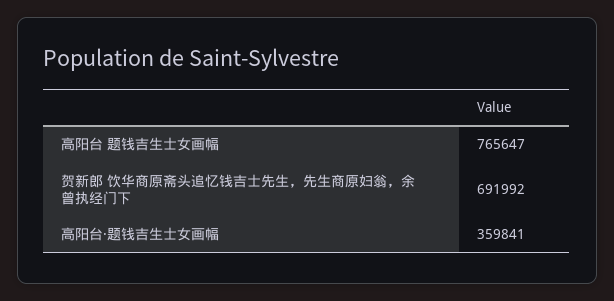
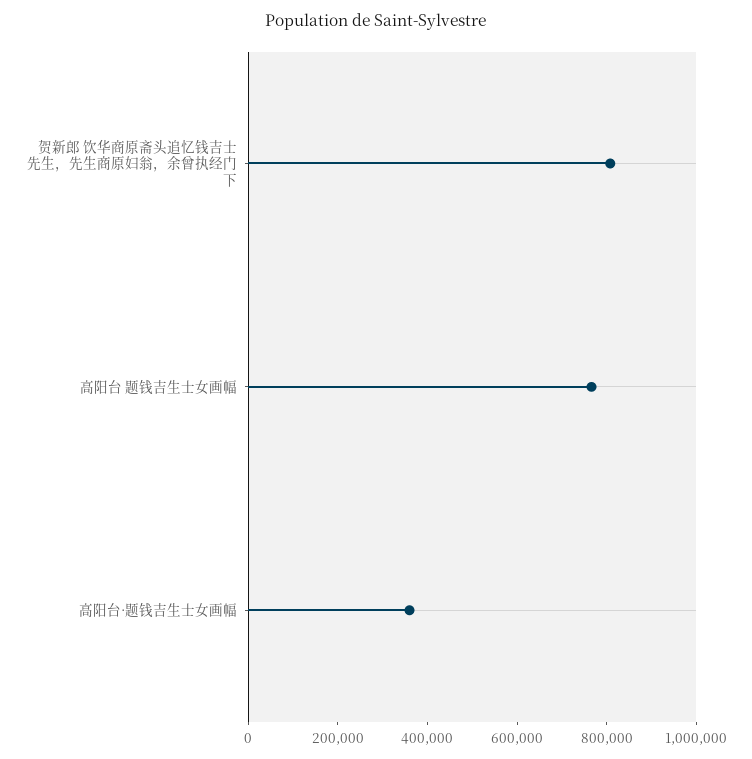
  {
    "高阳台 题钱吉生士女画幅": 765647,
-   "贺新郎 饮华商原斋头追忆钱吉士先生，先生商原妇翁，余曾执经门下": 691992,
+   "贺新郎 饮华商原斋头追忆钱吉士先生，先生商原妇翁，余曾执经门下": 800000,
    "高阳台·题钱吉生士女画幅": 359841
  }

